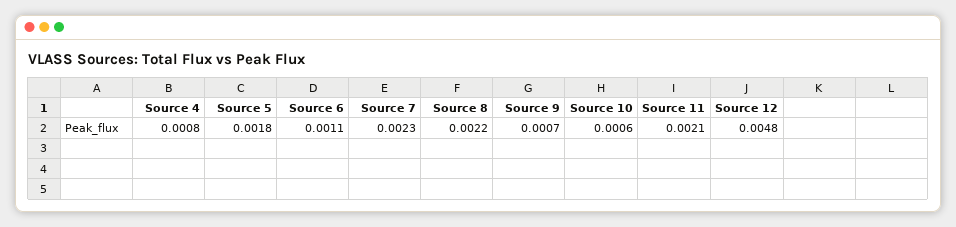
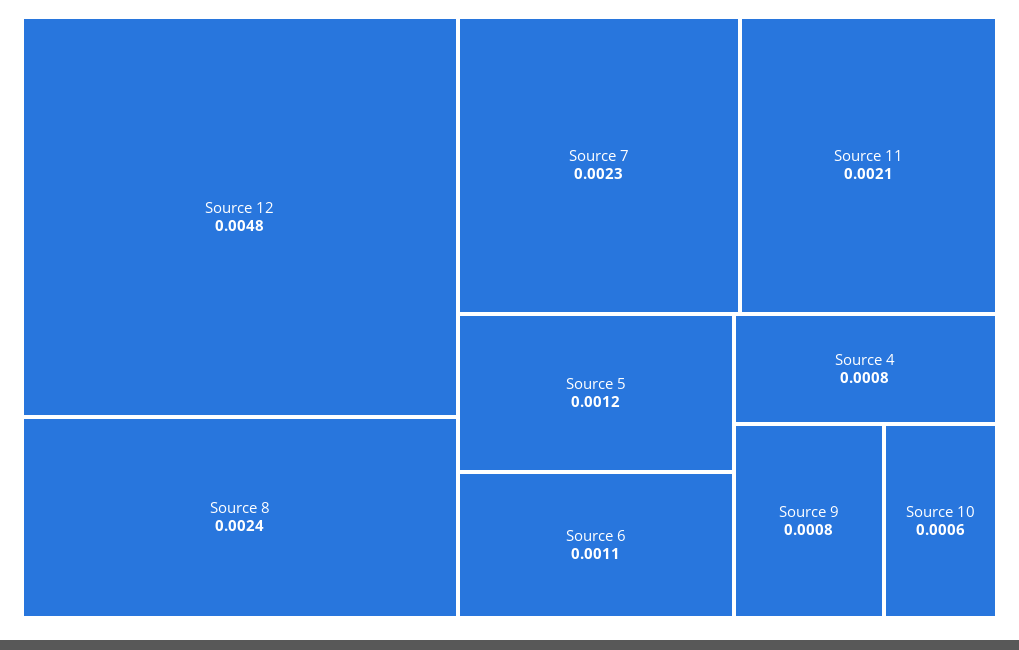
  {
    "Source 4": 0.0008,
-   "Source 5": 0.0018,
+   "Source 5": 0.0012,
    "Source 6": 0.0011,
    "Source 7": 0.0023,
-   "Source 8": 0.0022,
+   "Source 8": 0.0024,
-   "Source 9": 0.0007,
+   "Source 9": 0.0008,
    "Source 10": 0.0006,
    "Source 11": 0.0021,
    "Source 12": 0.0048
  }

